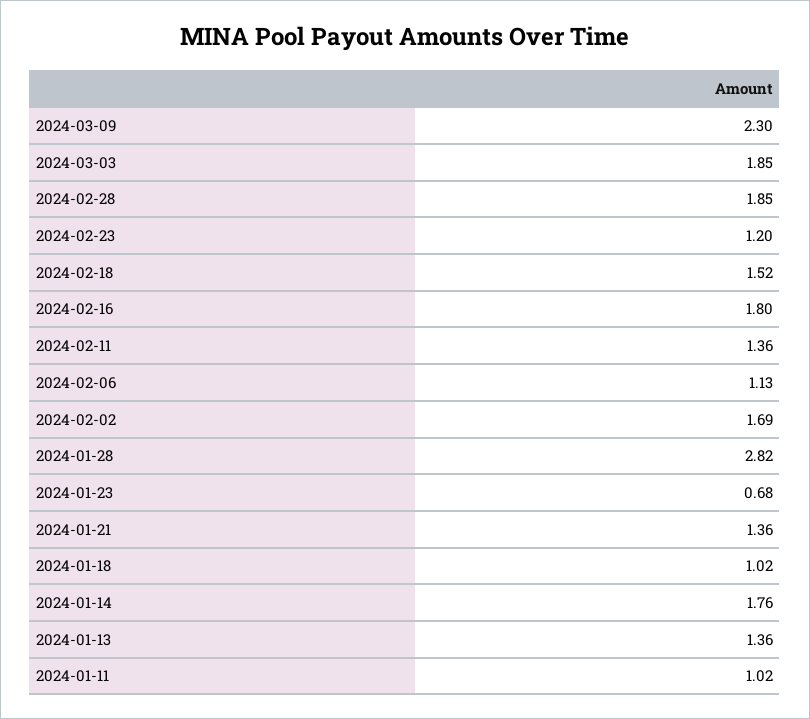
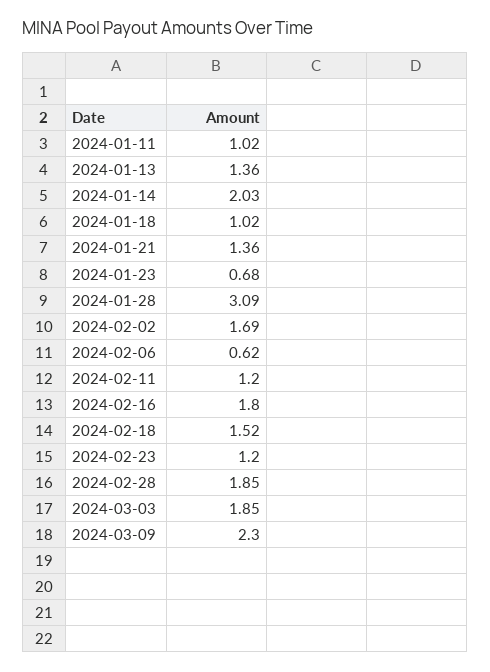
  {
    "2024-03-09": 2.3,
    "2024-03-03": 1.85,
    "2024-02-28": 1.85,
    "2024-02-23": 1.2,
    "2024-02-18": 1.52,
    "2024-02-16": 1.8,
-   "2024-02-11": 1.36,
+   "2024-02-11": 1.2,
-   "2024-02-06": 1.13,
+   "2024-02-06": 0.62,
    "2024-02-02": 1.69,
-   "2024-01-28": 2.82,
+   "2024-01-28": 3.09,
    "2024-01-23": 0.68,
    "2024-01-21": 1.36,
    "2024-01-18": 1.02,
-   "2024-01-14": 1.76,
+   "2024-01-14": 2.03,
    "2024-01-13": 1.36,
    "2024-01-11": 1.02
  }

